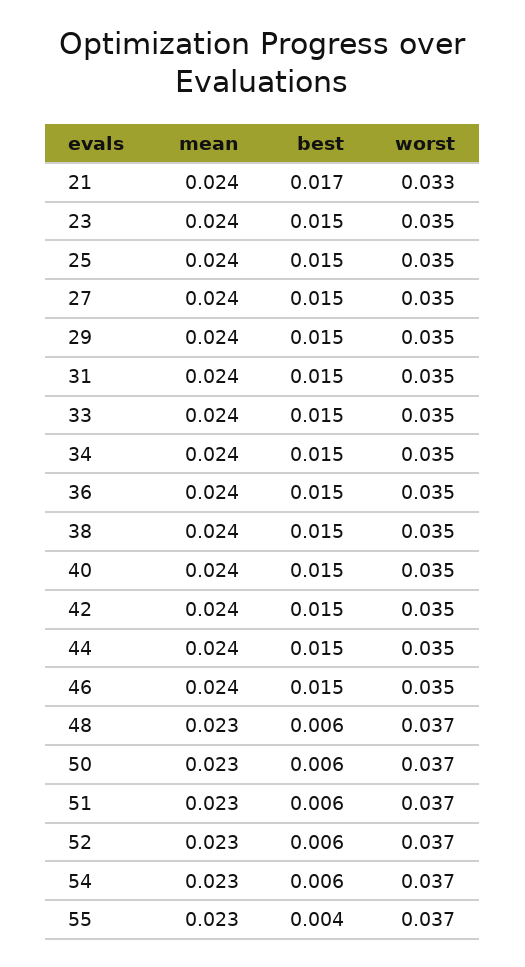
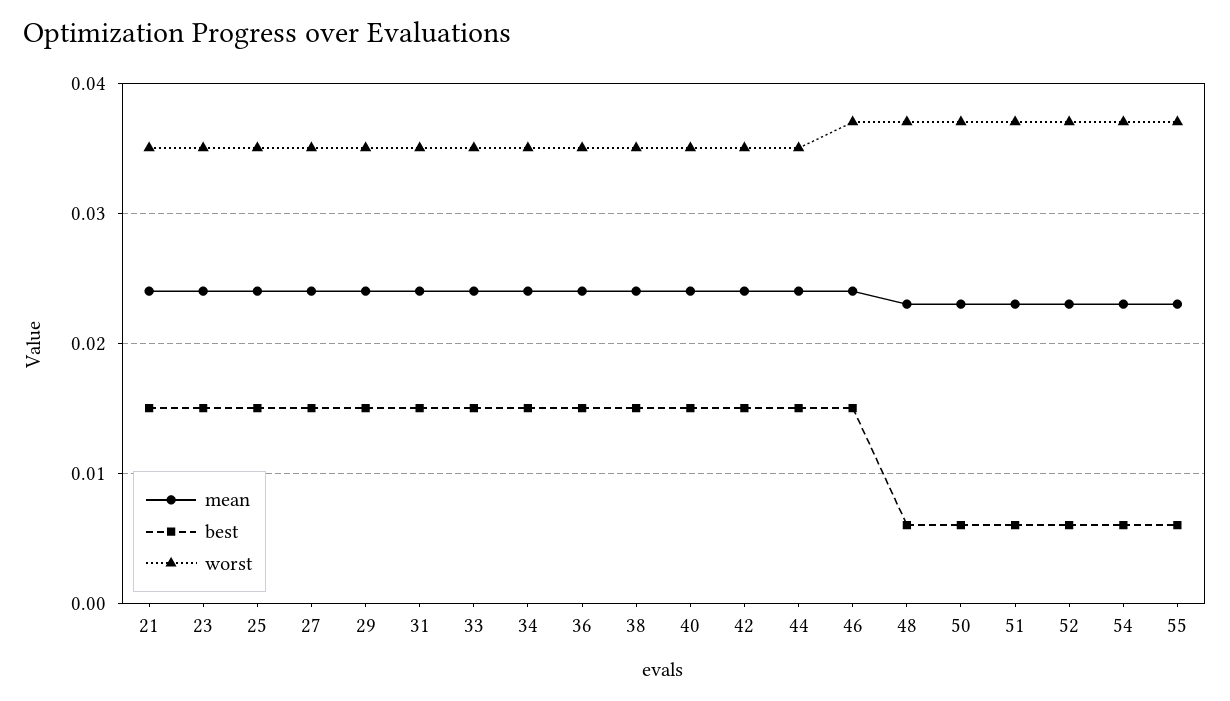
  {
    "mean": {
      "21": 0.024,
      "23": 0.024,
      "25": 0.024,
      "27": 0.024,
      "29": 0.024,
      "31": 0.024,
      "33": 0.024,
      "34": 0.024,
      "36": 0.024,
      "38": 0.024,
      "40": 0.024,
      "42": 0.024,
      "44": 0.024,
      "46": 0.024,
      "48": 0.023,
      "50": 0.023,
      "51": 0.023,
      "52": 0.023,
      "54": 0.023,
      "55": 0.023
    },
    "best": {
-     "21": 0.017,
+     "21": 0.015,
      "23": 0.015,
      "25": 0.015,
      "27": 0.015,
      "29": 0.015,
      "31": 0.015,
      "33": 0.015,
      "34": 0.015,
      "36": 0.015,
      "38": 0.015,
      "40": 0.015,
      "42": 0.015,
      "44": 0.015,
      "46": 0.015,
      "48": 0.006,
      "50": 0.006,
      "51": 0.006,
      "52": 0.006,
      "54": 0.006,
-     "55": 0.004
+     "55": 0.006
    },
    "worst": {
-     "21": 0.033,
+     "21": 0.035,
      "23": 0.035,
      "25": 0.035,
      "27": 0.035,
      "29": 0.035,
      "31": 0.035,
      "33": 0.035,
      "34": 0.035,
      "36": 0.035,
      "38": 0.035,
      "40": 0.035,
      "42": 0.035,
      "44": 0.035,
-     "46": 0.035,
+     "46": 0.037,
      "48": 0.037,
      "50": 0.037,
      "51": 0.037,
      "52": 0.037,
      "54": 0.037,
      "55": 0.037
    }
  }

